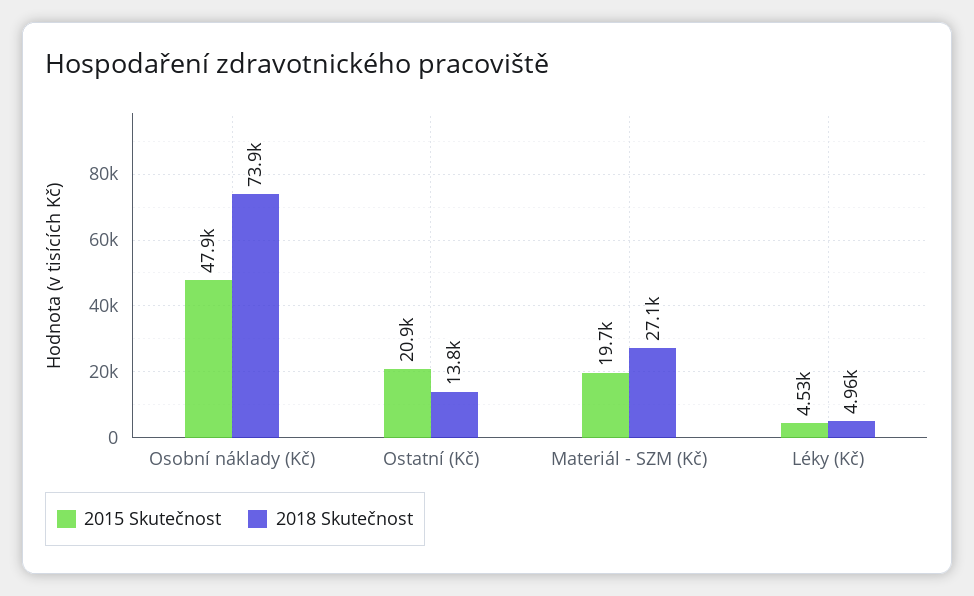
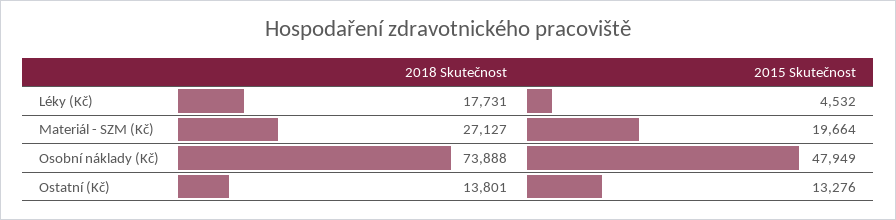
  {
    "2015 Skutečnost": {
      "Osobní náklady (Kč)": 47949,
-     "Ostatní (Kč)": 20900,
+     "Ostatní (Kč)": 13276,
      "Materiál - SZM (Kč)": 19664,
      "Léky (Kč)": 4532
    },
    "2018 Skutečnost": {
      "Osobní náklady (Kč)": 73888,
      "Ostatní (Kč)": 13801,
      "Materiál - SZM (Kč)": 27127,
-     "Léky (Kč)": 4960
+     "Léky (Kč)": 17731
    }
  }

